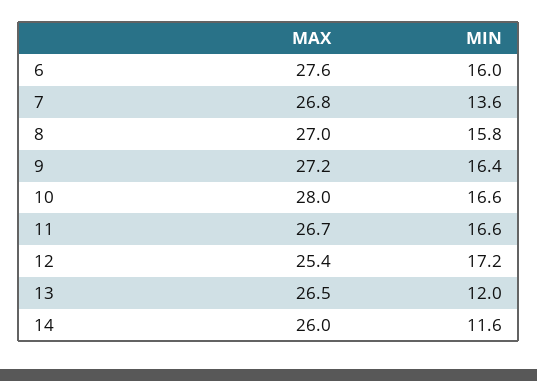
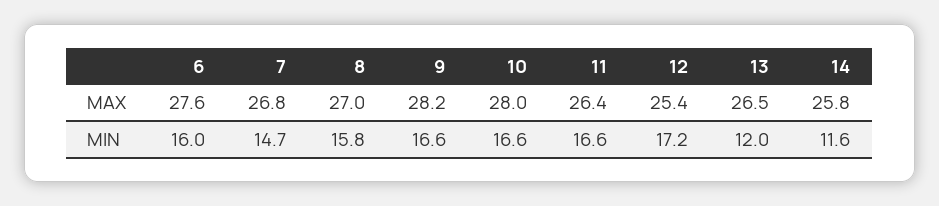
  {
    "MAX": {
      "6": 27.6,
      "7": 26.8,
      "8": 27,
-     "9": 27.2,
+     "9": 28.2,
      "10": 28,
-     "11": 26.7,
+     "11": 26.4,
      "12": 25.4,
      "13": 26.5,
-     "14": 26
+     "14": 25.8
    },
    "MIN": {
      "6": 16,
-     "7": 13.6,
+     "7": 14.7,
      "8": 15.8,
-     "9": 16.4,
+     "9": 16.6,
      "10": 16.6,
      "11": 16.6,
      "12": 17.2,
      "13": 12,
      "14": 11.6
    }
  }

